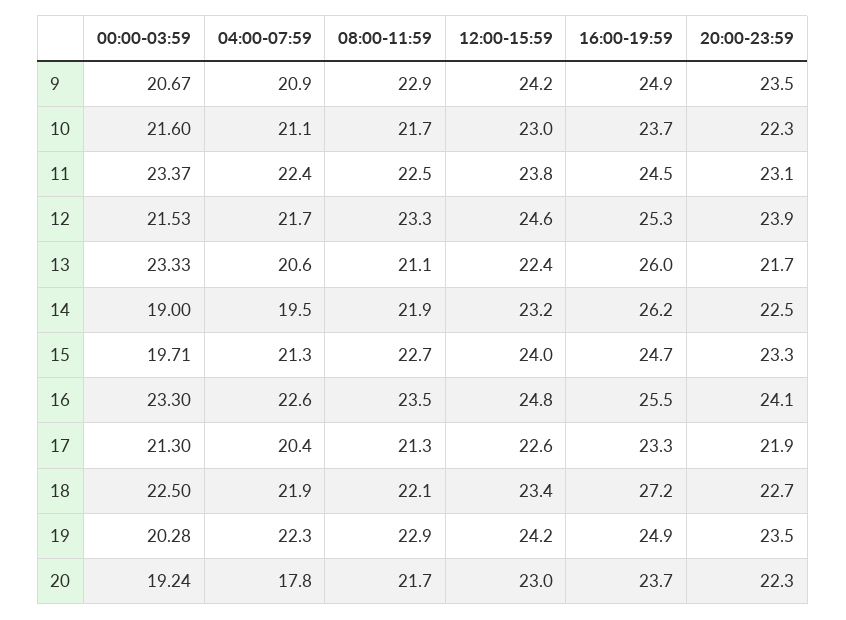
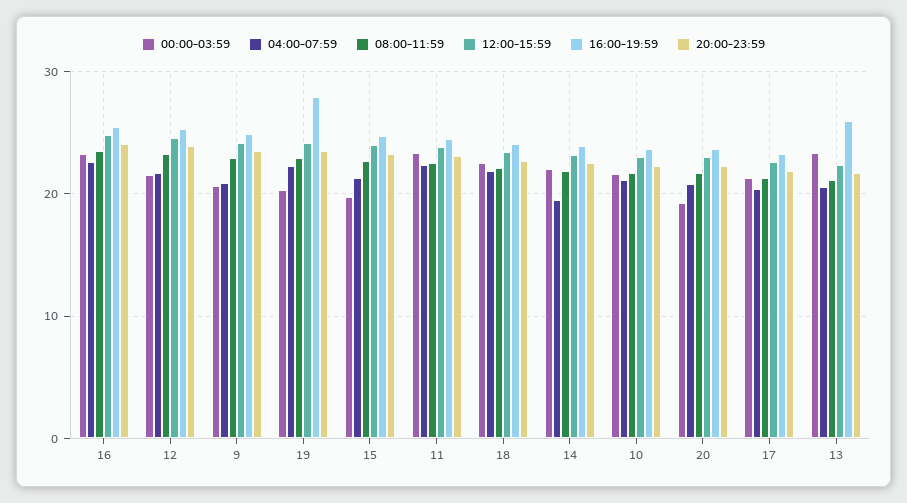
  {
    "00:00-03:59": {
      "9": 20.67,
      "10": 21.6,
      "11": 23.37,
      "12": 21.53,
      "13": 23.33,
-     "14": 19,
+     "14": 22,
      "15": 19.71,
      "16": 23.3,
      "17": 21.3,
      "18": 22.5,
      "19": 20.28,
      "20": 19.24
    },
    "04:00-07:59": {
      "9": 20.9,
      "10": 21.1,
      "11": 22.4,
      "12": 21.7,
      "13": 20.6,
      "14": 19.5,
      "15": 21.3,
      "16": 22.6,
      "17": 20.4,
      "18": 21.9,
      "19": 22.3,
-     "20": 17.8
+     "20": 21
    },
    "08:00-11:59": {
      "9": 22.9,
      "10": 21.7,
      "11": 22.5,
      "12": 23.3,
      "13": 21.1,
      "14": 21.9,
      "15": 22.7,
      "16": 23.5,
      "17": 21.3,
      "18": 22.1,
      "19": 22.9,
      "20": 21.7
    },
    "12:00-15:59": {
      "9": 24.2,
      "10": 23,
      "11": 23.8,
      "12": 24.6,
      "13": 22.4,
      "14": 23.2,
      "15": 24,
      "16": 24.8,
      "17": 22.6,
      "18": 23.4,
      "19": 24.2,
      "20": 23
    },
    "16:00-19:59": {
      "9": 24.9,
      "10": 23.7,
      "11": 24.5,
      "12": 25.3,
      "13": 26,
-     "14": 26.2,
+     "14": 24,
      "15": 24.7,
      "16": 25.5,
      "17": 23.3,
-     "18": 27.2,
+     "18": 24,
-     "19": 24.9,
+     "19": 28,
      "20": 23.7
    },
    "20:00-23:59": {
      "9": 23.5,
      "10": 22.3,
      "11": 23.1,
      "12": 23.9,
      "13": 21.7,
      "14": 22.5,
      "15": 23.3,
      "16": 24.1,
      "17": 21.9,
      "18": 22.7,
      "19": 23.5,
      "20": 22.3
    }
  }

